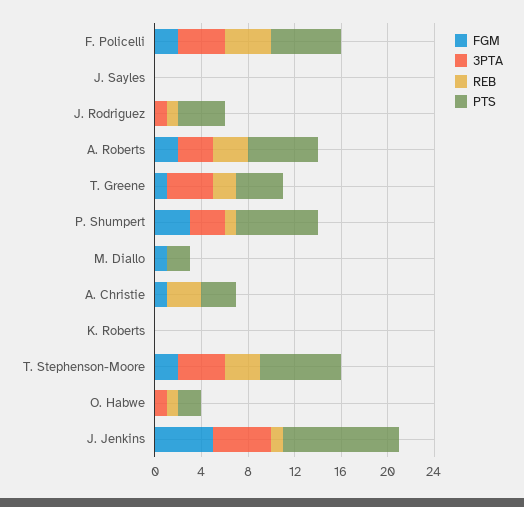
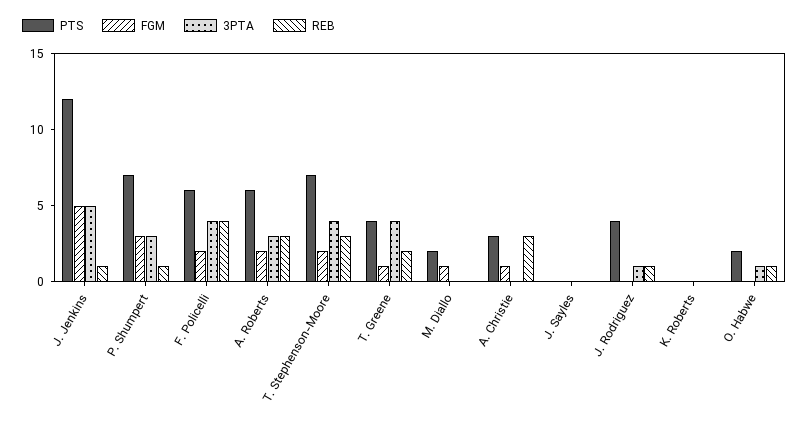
  {
    "FGM": {
      "F. Policelli": 2,
      "J. Sayles": 0,
      "J. Rodriguez": 0,
      "A. Roberts": 2,
      "T. Greene": 1,
      "P. Shumpert": 3,
      "M. Diallo": 1,
      "A. Christie": 1,
      "K. Roberts": 0,
      "T. Stephenson-Moore": 2,
      "O. Habwe": 0,
      "J. Jenkins": 5
    },
    "3PTA": {
      "F. Policelli": 4,
      "J. Sayles": 0,
      "J. Rodriguez": 1,
      "A. Roberts": 3,
      "T. Greene": 4,
      "P. Shumpert": 3,
      "M. Diallo": 0,
      "A. Christie": 0,
      "K. Roberts": 0,
      "T. Stephenson-Moore": 4,
      "O. Habwe": 1,
      "J. Jenkins": 5
    },
    "REB": {
      "F. Policelli": 4,
      "J. Sayles": 0,
      "J. Rodriguez": 1,
      "A. Roberts": 3,
      "T. Greene": 2,
      "P. Shumpert": 1,
      "M. Diallo": 0,
      "A. Christie": 3,
      "K. Roberts": 0,
      "T. Stephenson-Moore": 3,
      "O. Habwe": 1,
      "J. Jenkins": 1
    },
    "PTS": {
      "F. Policelli": 6,
      "J. Sayles": 0,
      "J. Rodriguez": 4,
      "A. Roberts": 6,
      "T. Greene": 4,
      "P. Shumpert": 7,
      "M. Diallo": 2,
      "A. Christie": 3,
      "K. Roberts": 0,
      "T. Stephenson-Moore": 7,
      "O. Habwe": 2,
-     "J. Jenkins": 10
+     "J. Jenkins": 12
    }
  }

